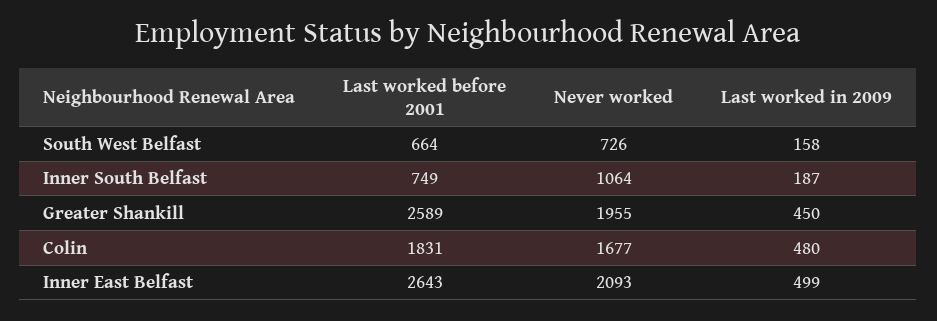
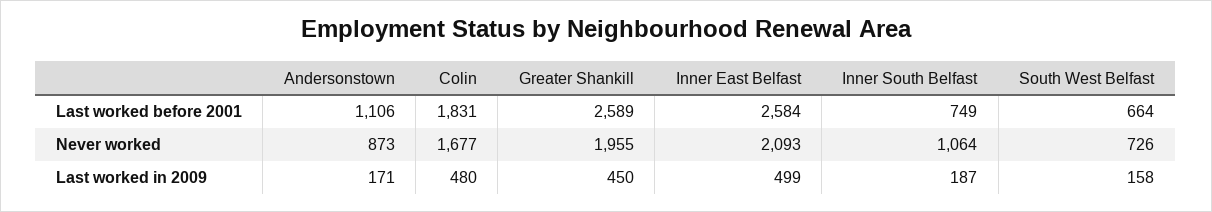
  {
    "Last worked before 2001": {
      "South West Belfast": 664,
      "Inner South Belfast": 749,
      "Greater Shankill": 2589,
      "Colin": 1831,
-     "Inner East Belfast": 2643
+     "Inner East Belfast": 2584,
+     "Andersonstown": 1106
    },
    "Never worked": {
      "South West Belfast": 726,
      "Inner South Belfast": 1064,
      "Greater Shankill": 1955,
      "Colin": 1677,
-     "Inner East Belfast": 2093
+     "Inner East Belfast": 2093,
+     "Andersonstown": 873
    },
    "Last worked in 2009": {
      "South West Belfast": 158,
      "Inner South Belfast": 187,
      "Greater Shankill": 450,
      "Colin": 480,
-     "Inner East Belfast": 499
+     "Inner East Belfast": 499,
+     "Andersonstown": 171
    }
  }

